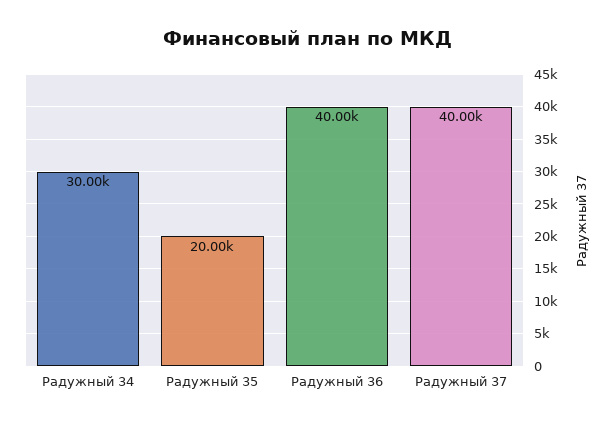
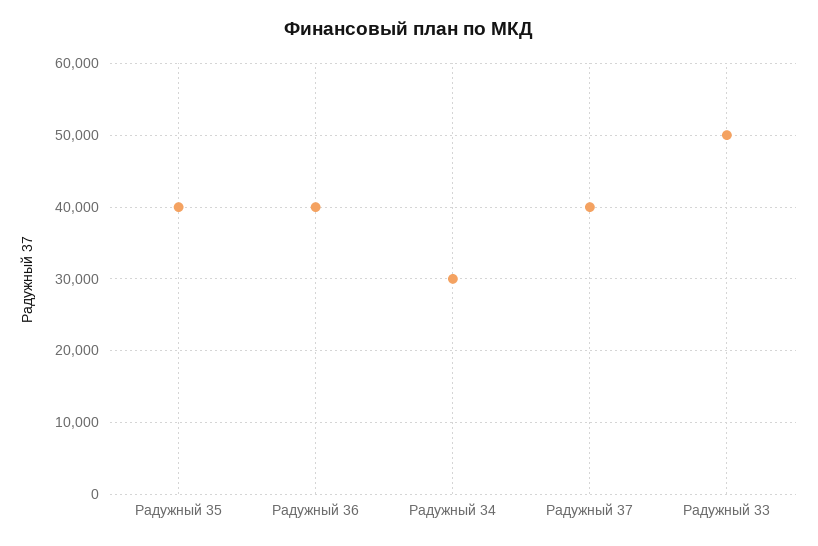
  {
    "Радужный 34": 30000,
-   "Радужный 35": 20000,
+   "Радужный 35": 40000,
    "Радужный 36": 40000,
-   "Радужный 37": 40000
+   "Радужный 37": 40000,
+   "Радужный 33": 50000
  }

